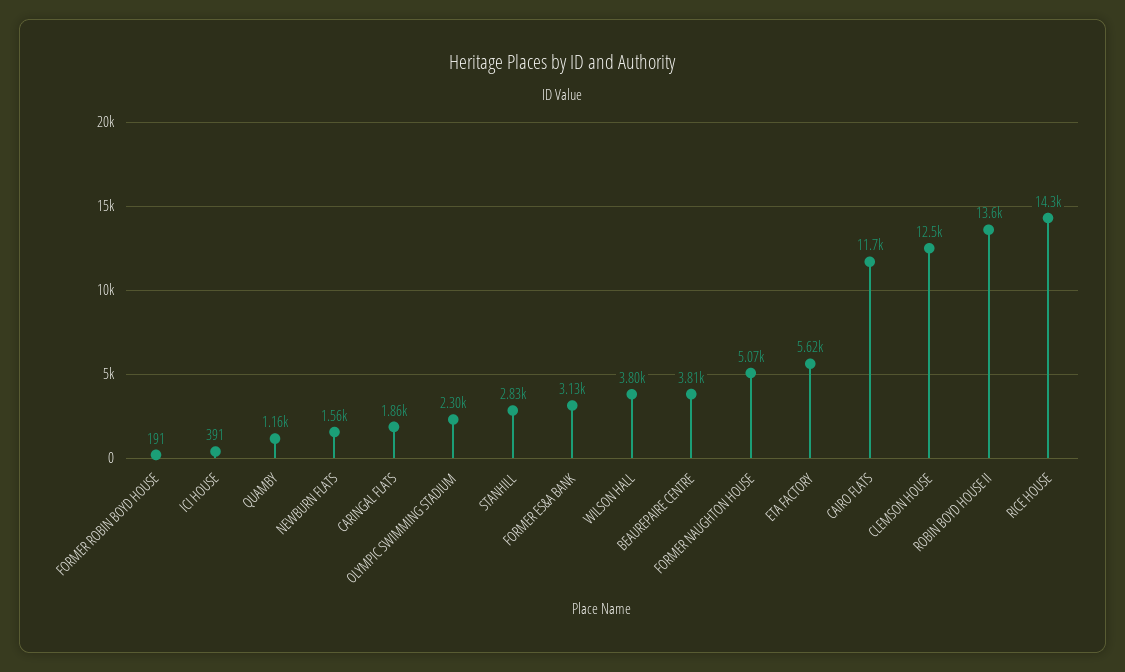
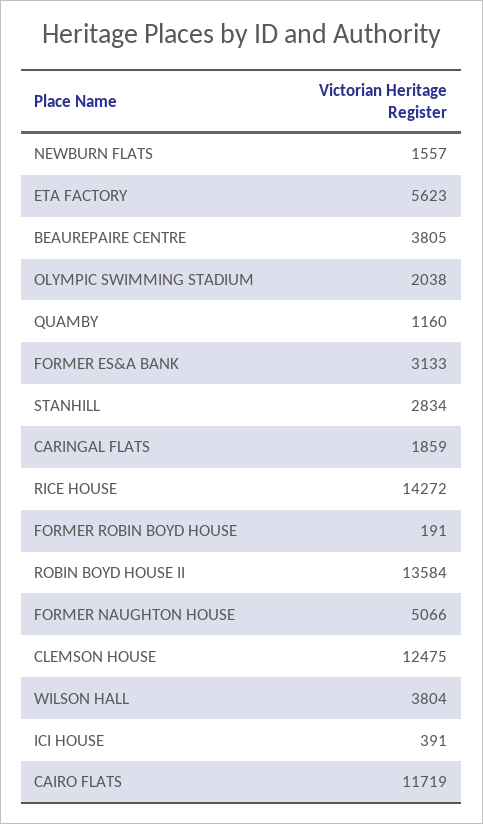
  {
    "FORMER ROBIN BOYD HOUSE": 191,
    "ICI HOUSE": 391,
    "QUAMBY": 1160,
    "NEWBURN FLATS": 1557,
    "CARINGAL FLATS": 1859,
-   "OLYMPIC SWIMMING STADIUM": 2300,
+   "OLYMPIC SWIMMING STADIUM": 2038,
    "STANHILL": 2834,
    "FORMER ES&A BANK": 3133,
    "WILSON HALL": 3804,
    "BEAUREPAIRE CENTRE": 3805,
    "FORMER NAUGHTON HOUSE": 5066,
    "ETA FACTORY": 5623,
    "CAIRO FLATS": 11719,
    "CLEMSON HOUSE": 12475,
    "ROBIN BOYD HOUSE II": 13584,
    "RICE HOUSE": 14272
  }

